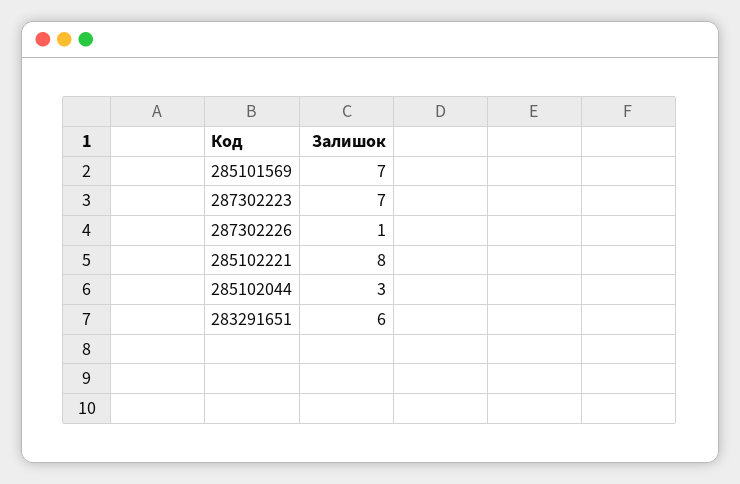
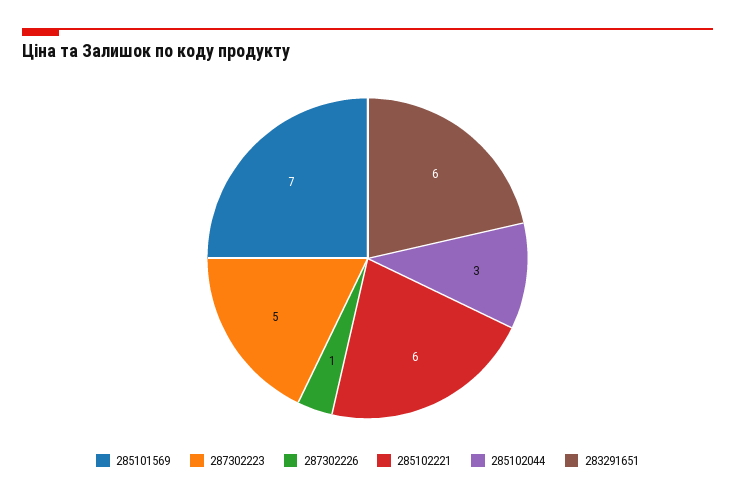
  {
    "285101569": 7,
-   "287302223": 7,
+   "287302223": 5,
    "287302226": 1,
-   "285102221": 8,
+   "285102221": 6,
    "285102044": 3,
    "283291651": 6
  }

